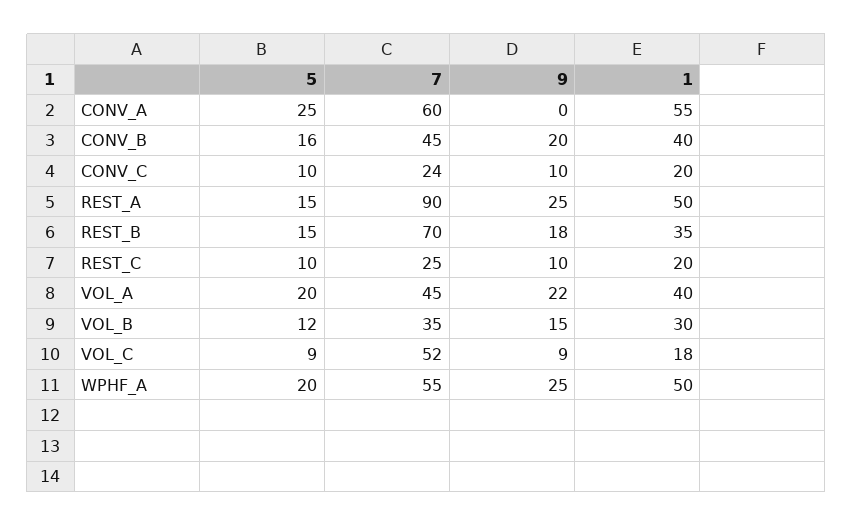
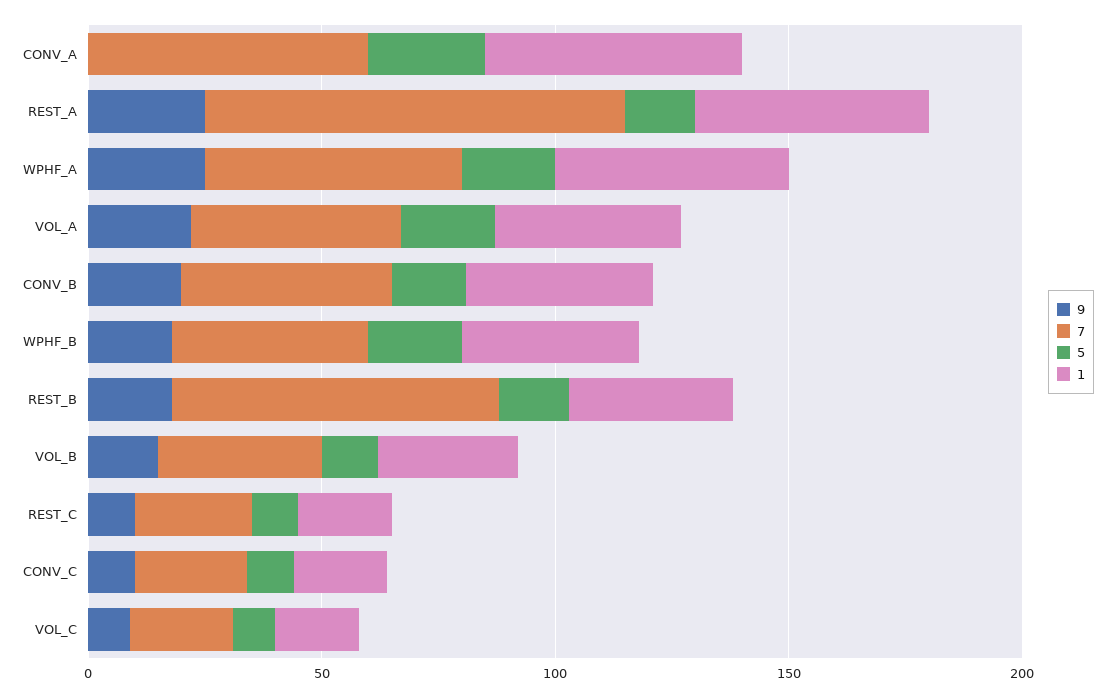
  {
    "5": {
      "CONV_A": 25,
      "CONV_B": 16,
      "CONV_C": 10,
      "REST_A": 15,
      "REST_B": 15,
      "REST_C": 10,
      "VOL_A": 20,
      "VOL_B": 12,
      "VOL_C": 9,
-     "WPHF_A": 20
+     "WPHF_A": 20,
+     "WPHF_B": 20
    },
    "7": {
      "CONV_A": 60,
      "CONV_B": 45,
      "CONV_C": 24,
      "REST_A": 90,
      "REST_B": 70,
      "REST_C": 25,
      "VOL_A": 45,
      "VOL_B": 35,
-     "VOL_C": 52,
+     "VOL_C": 20,
-     "WPHF_A": 55
+     "WPHF_A": 55,
+     "WPHF_B": 40
    },
    "9": {
      "CONV_A": 0,
      "CONV_B": 20,
      "CONV_C": 10,
      "REST_A": 25,
      "REST_B": 18,
      "REST_C": 10,
      "VOL_A": 22,
      "VOL_B": 15,
      "VOL_C": 9,
-     "WPHF_A": 25
+     "WPHF_A": 25,
+     "WPHF_B": 20
    },
    "1": {
      "CONV_A": 55,
      "CONV_B": 40,
      "CONV_C": 20,
      "REST_A": 50,
      "REST_B": 35,
      "REST_C": 20,
      "VOL_A": 40,
      "VOL_B": 30,
      "VOL_C": 18,
-     "WPHF_A": 50
+     "WPHF_A": 50,
+     "WPHF_B": 40
    }
  }

